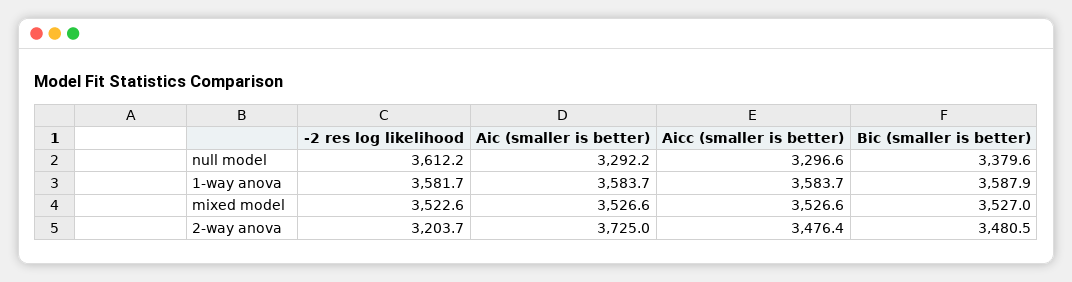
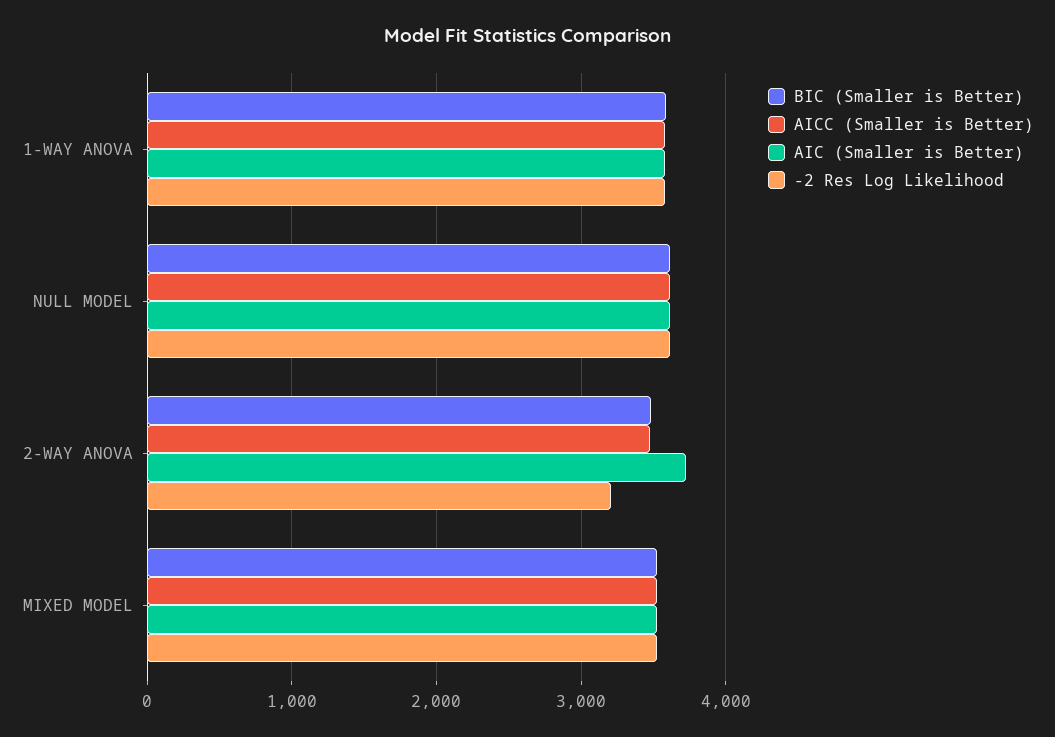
  {
    "-2 res log likelihood": {
      "null model": 3612.2,
      "1-way anova": 3581.7,
      "mixed model": 3522.6,
      "2-way anova": 3203.7
    },
    "Aic (smaller is better)": {
-     "null model": 3292.2,
+     "null model": 3600,
      "1-way anova": 3583.7,
      "mixed model": 3526.6,
      "2-way anova": 3725
    },
    "Aicc (smaller is better)": {
-     "null model": 3296.6,
+     "null model": 3600,
      "1-way anova": 3583.7,
      "mixed model": 3526.6,
      "2-way anova": 3476.4
    },
    "Bic (smaller is better)": {
-     "null model": 3379.6,
+     "null model": 3600,
      "1-way anova": 3587.9,
      "mixed model": 3527,
      "2-way anova": 3480.5
    }
  }

